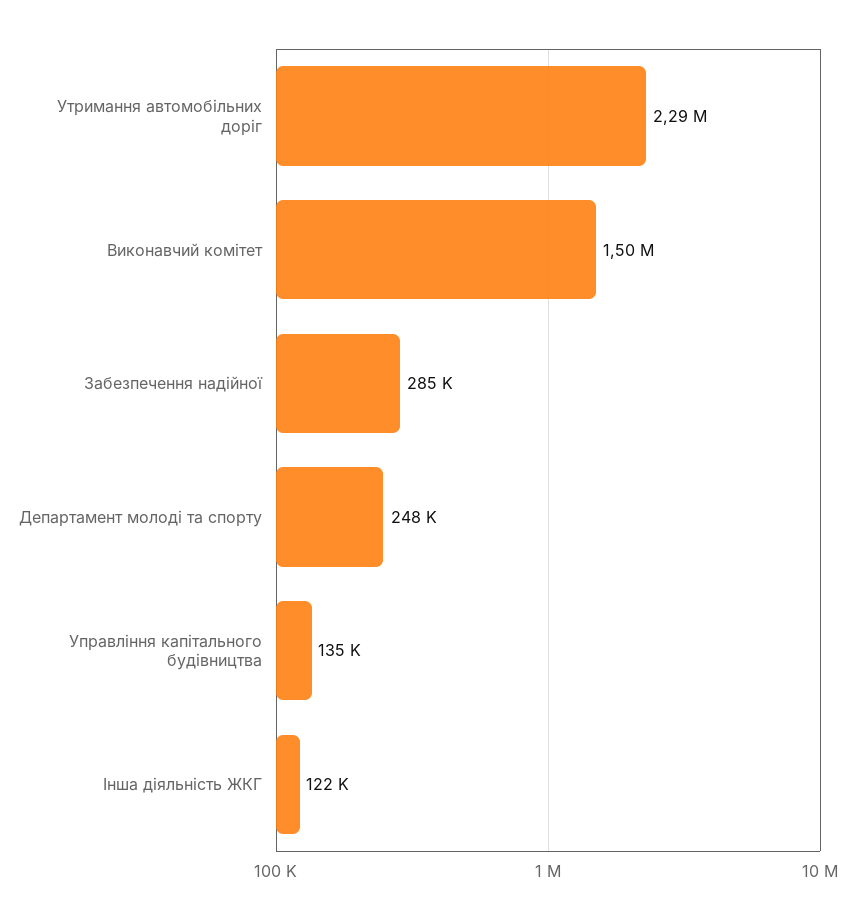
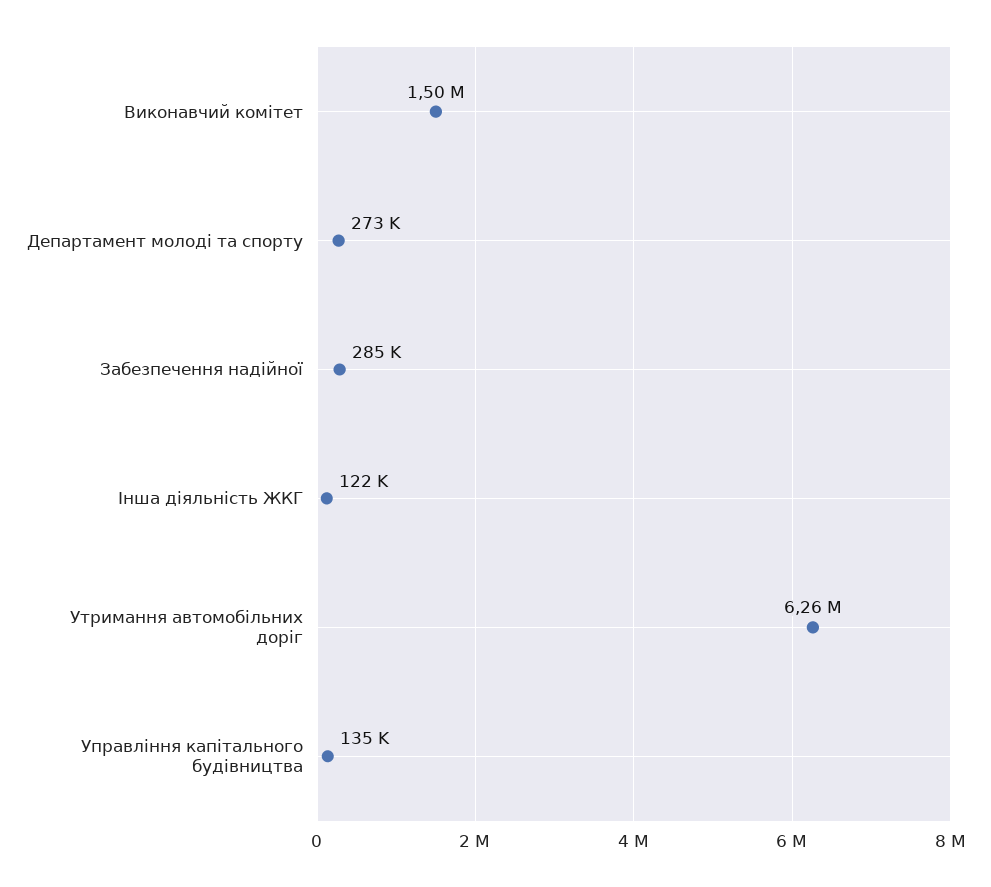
  {
-   "Утримання автомобільних доріг": 2290000,
+   "Утримання автомобільних доріг": 6260000,
    "Виконавчий комітет": 1500000,
    "Забезпечення надійної": 285000,
-   "Департамент молоді та спорту": 248000,
+   "Департамент молоді та спорту": 273000,
    "Управління капітального будівництва": 135000,
    "Інша діяльність ЖКГ": 122000
  }

